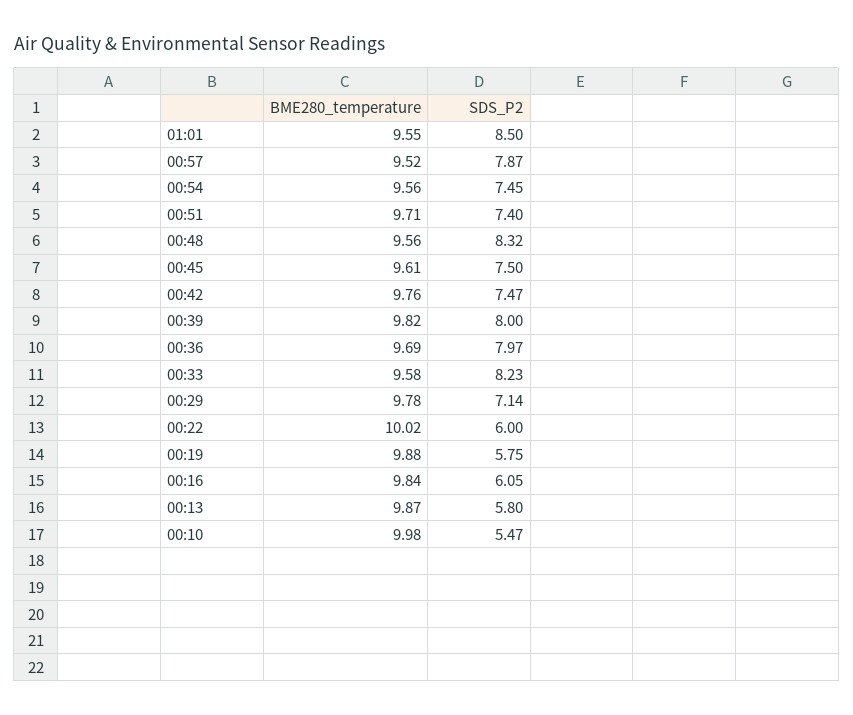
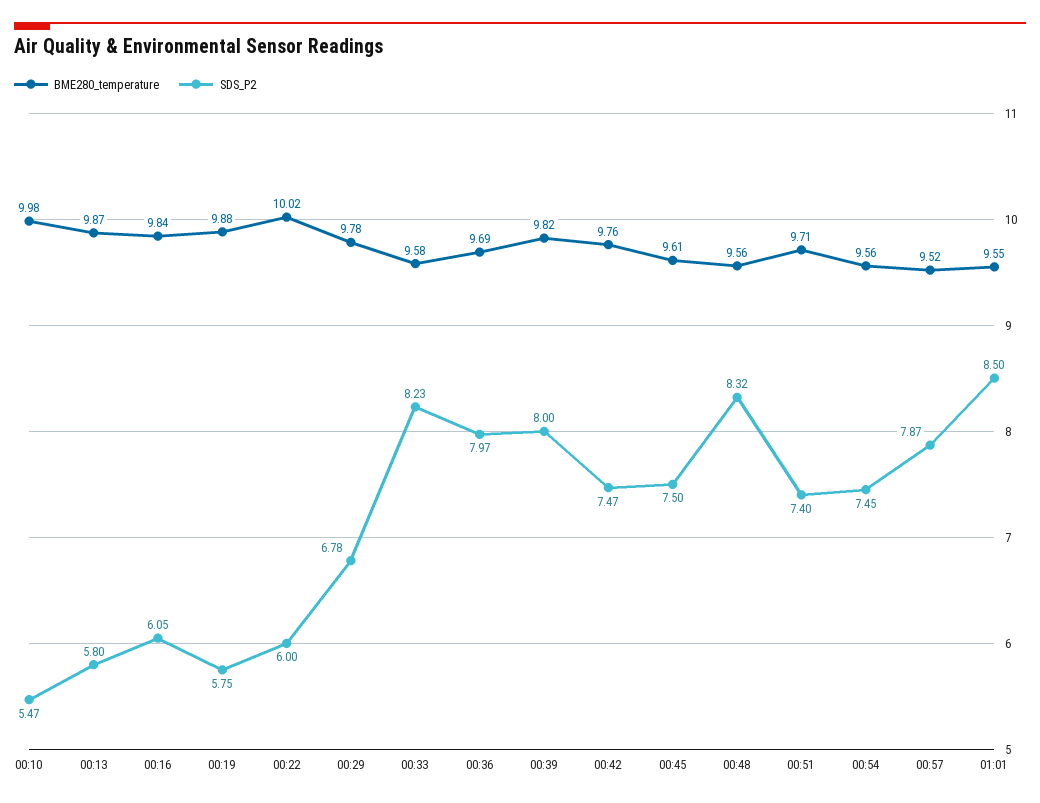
  {
    "BME280_temperature": {
      "01:01": 9.55,
      "00:57": 9.52,
      "00:54": 9.56,
      "00:51": 9.71,
      "00:48": 9.56,
      "00:45": 9.61,
      "00:42": 9.76,
      "00:39": 9.82,
      "00:36": 9.69,
      "00:33": 9.58,
      "00:29": 9.78,
      "00:22": 10.02,
      "00:19": 9.88,
      "00:16": 9.84,
      "00:13": 9.87,
      "00:10": 9.98
    },
    "SDS_P2": {
      "01:01": 8.5,
      "00:57": 7.87,
      "00:54": 7.45,
      "00:51": 7.4,
      "00:48": 8.32,
      "00:45": 7.5,
      "00:42": 7.47,
      "00:39": 8,
      "00:36": 7.97,
      "00:33": 8.23,
-     "00:29": 7.14,
+     "00:29": 6.78,
      "00:22": 6,
      "00:19": 5.75,
      "00:16": 6.05,
      "00:13": 5.8,
      "00:10": 5.47
    }
  }

